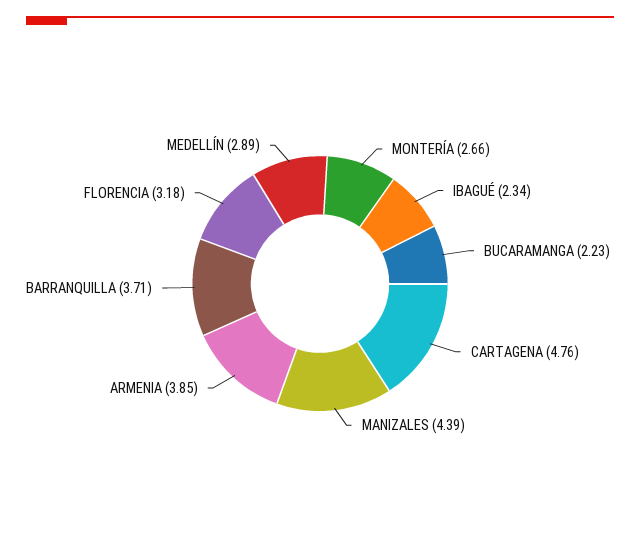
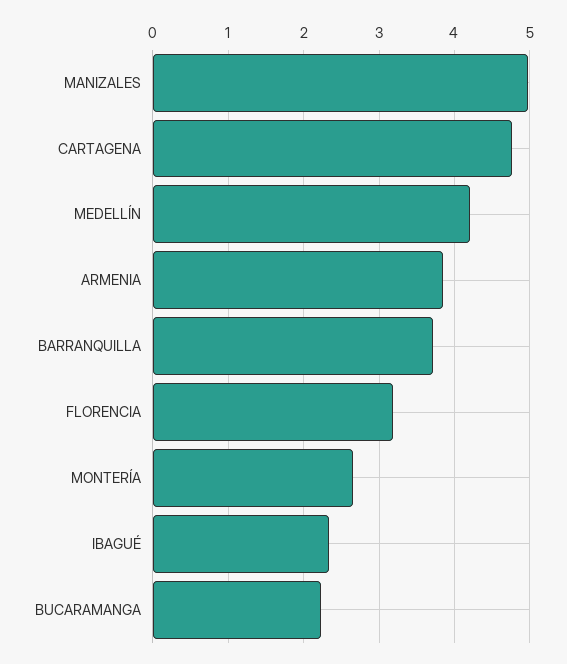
  {
    "MONTERÍA": 2.66,
    "IBAGUÉ": 2.34,
    "BUCARAMANGA": 2.23,
    "CARTAGENA": 4.76,
-   "MANIZALES": 4.39,
+   "MANIZALES": 5,
    "ARMENIA": 3.85,
    "BARRANQUILLA": 3.71,
    "FLORENCIA": 3.18,
-   "MEDELLÍN": 2.89
+   "MEDELLÍN": 4.2
  }

